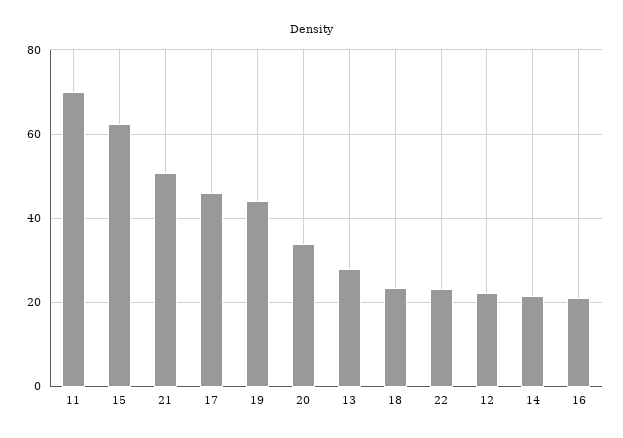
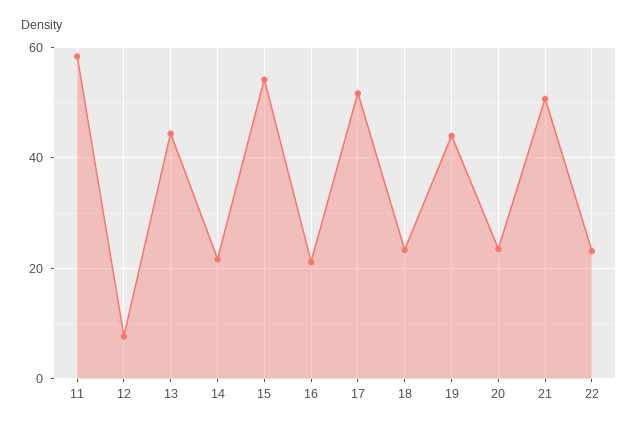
  {
-   "11": 70,
+   "11": 58,
-   "15": 62,
+   "15": 54,
    "21": 50,
-   "17": 46,
+   "17": 52,
    "19": 44,
-   "20": 34,
+   "20": 24,
-   "13": 28,
+   "13": 44,
    "18": 24,
    "22": 24,
-   "12": 22,
+   "12": 8,
    "14": 22,
    "16": 22
  }

